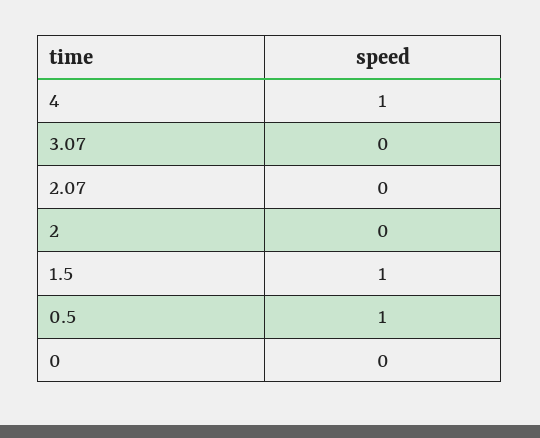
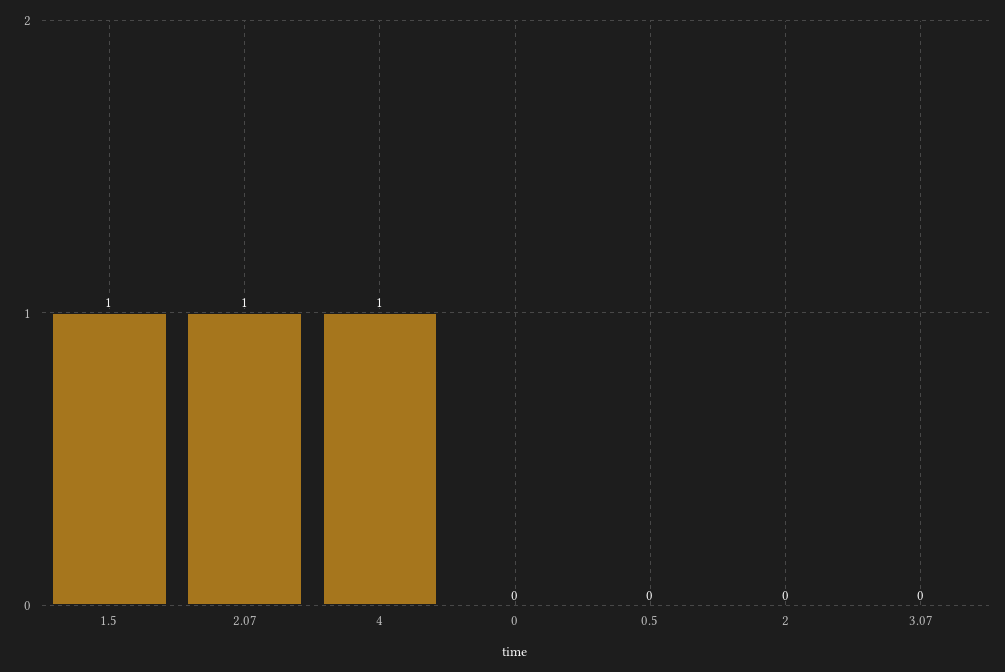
  {
    "4": 1,
    "3.07": 0,
-   "2.07": 0,
+   "2.07": 1,
    "2": 0,
    "1.5": 1,
-   "0.5": 1,
+   "0.5": 0,
    "0": 0
  }

